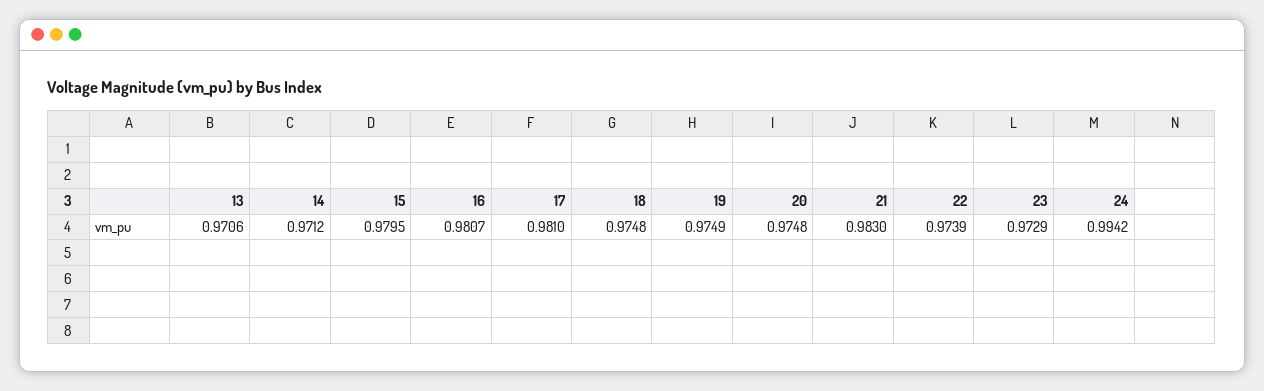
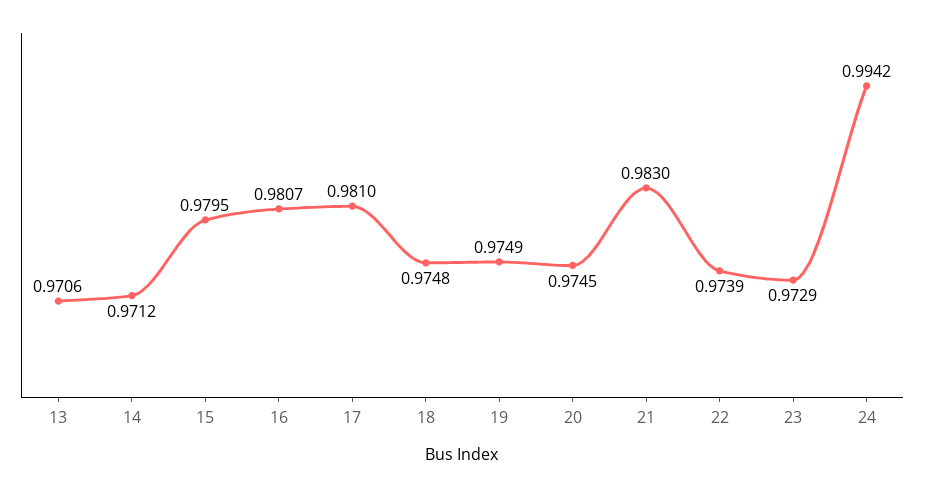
  {
    "13": 0.9706,
    "14": 0.9712,
    "15": 0.9795,
    "16": 0.9807,
    "17": 0.981,
    "18": 0.9748,
    "19": 0.9749,
-   "20": 0.9748,
+   "20": 0.9745,
    "21": 0.983,
    "22": 0.9739,
    "23": 0.9729,
    "24": 0.9942
  }

